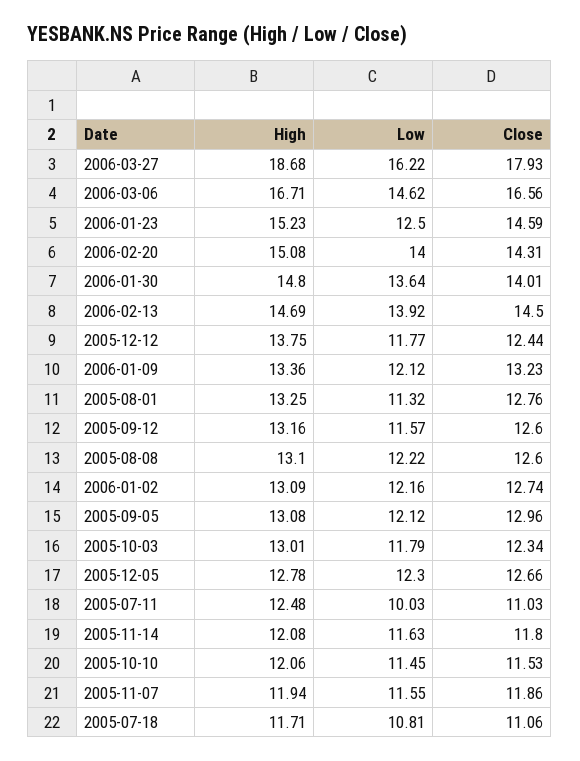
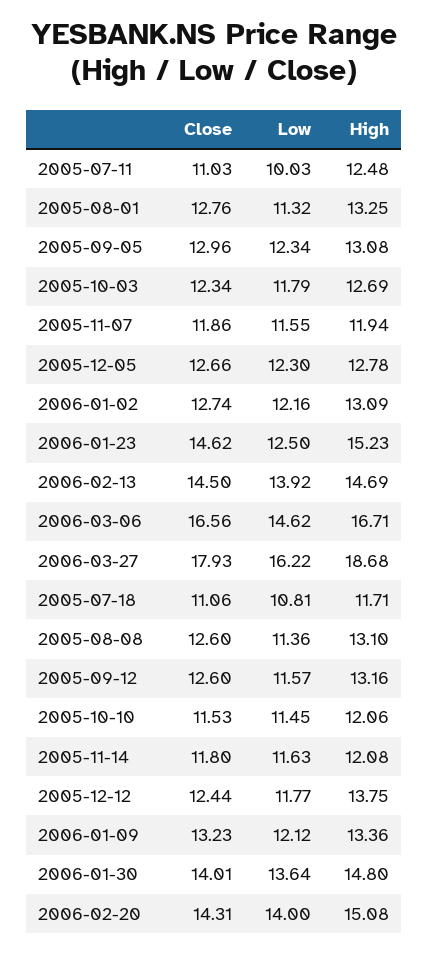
  {
    "High": {
      "2006-03-27": 18.68,
      "2006-03-06": 16.71,
      "2006-01-23": 15.23,
      "2006-02-20": 15.08,
      "2006-01-30": 14.8,
      "2006-02-13": 14.69,
      "2005-12-12": 13.75,
      "2006-01-09": 13.36,
      "2005-08-01": 13.25,
      "2005-09-12": 13.16,
      "2005-08-08": 13.1,
      "2006-01-02": 13.09,
      "2005-09-05": 13.08,
-     "2005-10-03": 13.01,
+     "2005-10-03": 12.69,
      "2005-12-05": 12.78,
      "2005-07-11": 12.48,
      "2005-11-14": 12.08,
      "2005-10-10": 12.06,
      "2005-11-07": 11.94,
      "2005-07-18": 11.71
    },
    "Low": {
      "2006-03-27": 16.22,
      "2006-03-06": 14.62,
      "2006-01-23": 12.5,
      "2006-02-20": 14,
      "2006-01-30": 13.64,
      "2006-02-13": 13.92,
      "2005-12-12": 11.77,
      "2006-01-09": 12.12,
      "2005-08-01": 11.32,
      "2005-09-12": 11.57,
-     "2005-08-08": 12.22,
+     "2005-08-08": 11.36,
      "2006-01-02": 12.16,
-     "2005-09-05": 12.12,
+     "2005-09-05": 12.34,
      "2005-10-03": 11.79,
      "2005-12-05": 12.3,
      "2005-07-11": 10.03,
      "2005-11-14": 11.63,
      "2005-10-10": 11.45,
      "2005-11-07": 11.55,
      "2005-07-18": 10.81
    },
    "Close": {
      "2006-03-27": 17.93,
      "2006-03-06": 16.56,
-     "2006-01-23": 14.59,
+     "2006-01-23": 14.62,
      "2006-02-20": 14.31,
      "2006-01-30": 14.01,
      "2006-02-13": 14.5,
      "2005-12-12": 12.44,
      "2006-01-09": 13.23,
      "2005-08-01": 12.76,
      "2005-09-12": 12.6,
      "2005-08-08": 12.6,
      "2006-01-02": 12.74,
      "2005-09-05": 12.96,
      "2005-10-03": 12.34,
      "2005-12-05": 12.66,
      "2005-07-11": 11.03,
      "2005-11-14": 11.8,
      "2005-10-10": 11.53,
      "2005-11-07": 11.86,
      "2005-07-18": 11.06
    }
  }

